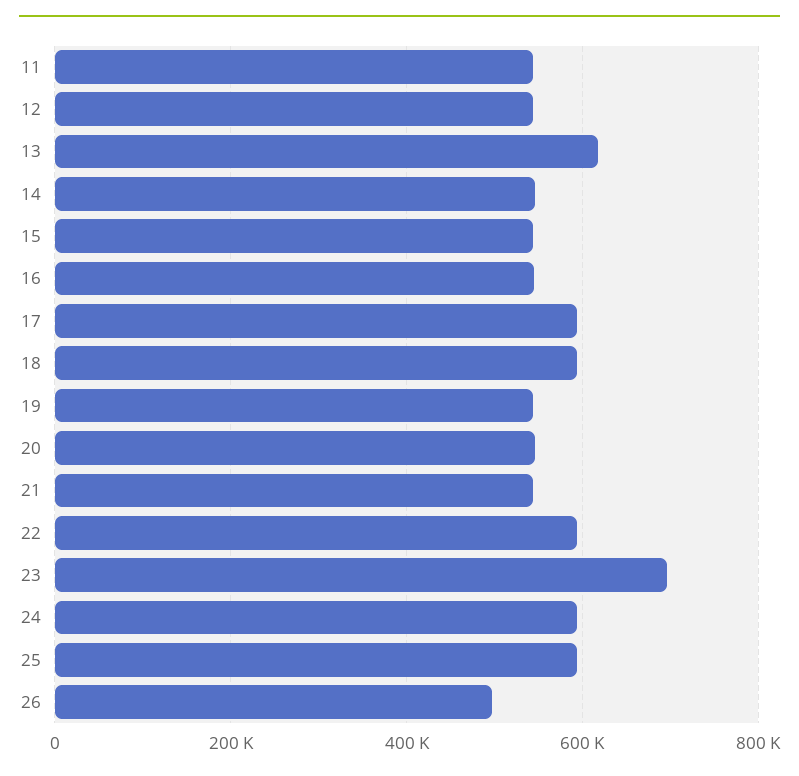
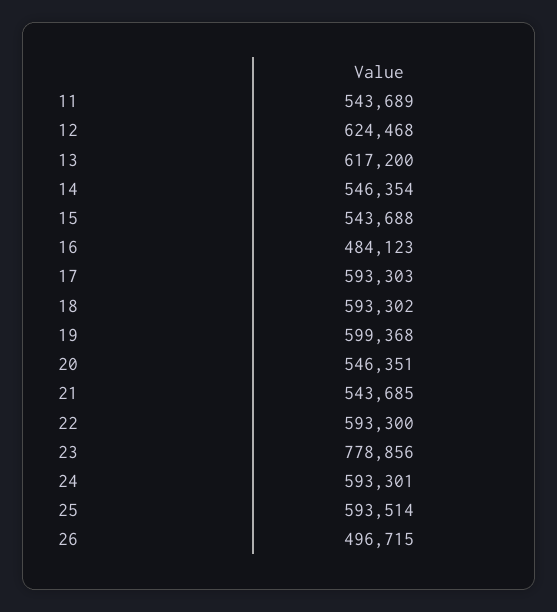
  {
    "11": 543689,
-   "12": 540000,
+   "12": 624468,
    "13": 617200,
    "14": 546354,
    "15": 543688,
-   "16": 540000,
+   "16": 484123,
    "17": 593303,
    "18": 593302,
-   "19": 540000,
+   "19": 599368,
    "20": 546351,
    "21": 543685,
    "22": 593300,
-   "23": 700000,
+   "23": 778856,
    "24": 593301,
    "25": 593514,
    "26": 496715
  }

